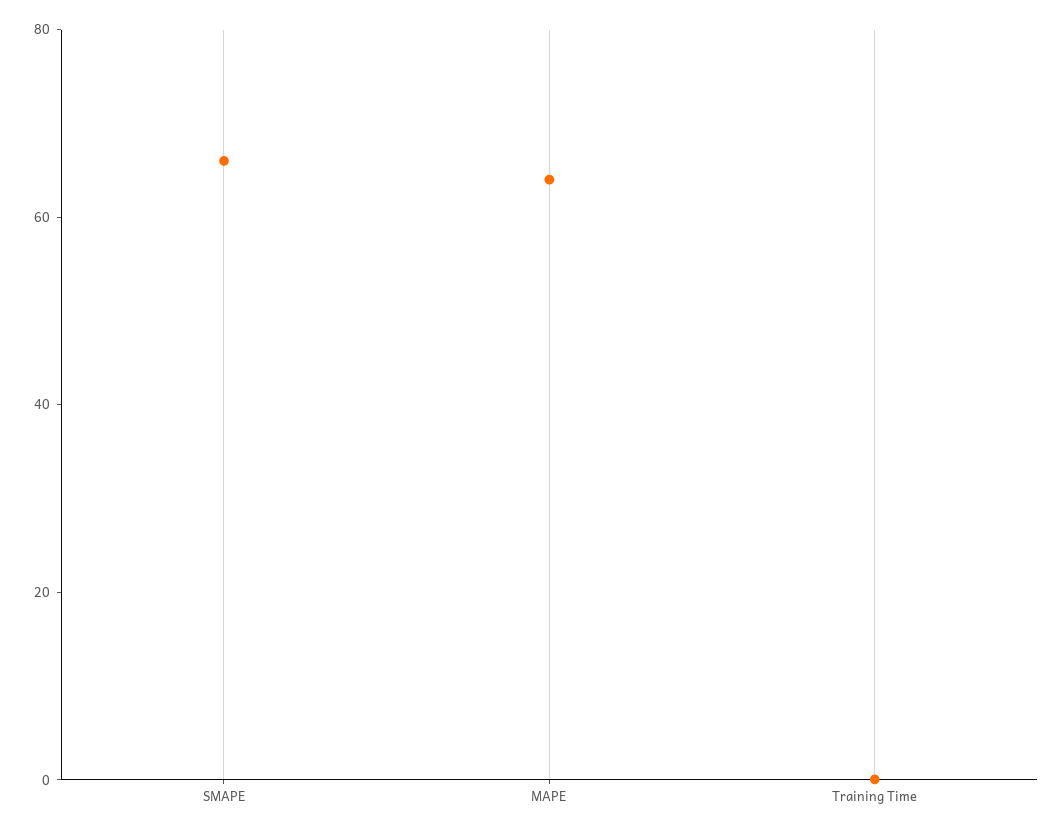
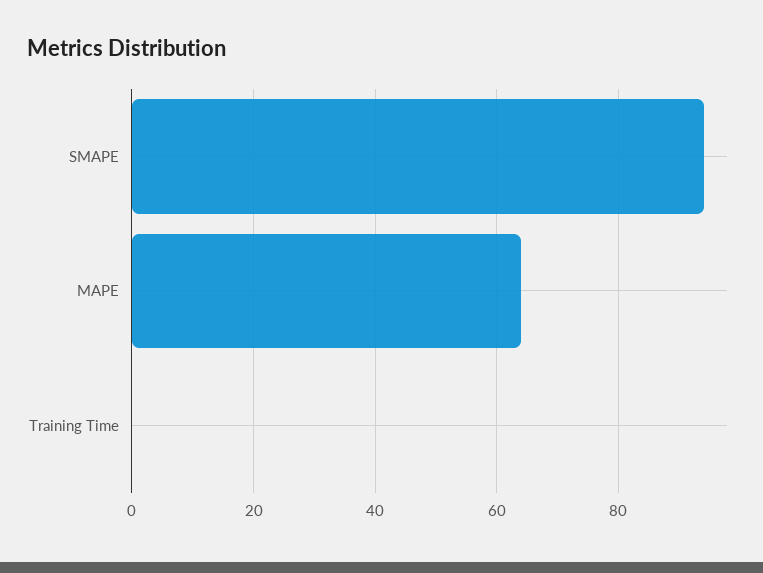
  {
-   "SMAPE": 65,
+   "SMAPE": 94,
    "MAPE": 64,
    "Training Time": 0
  }

